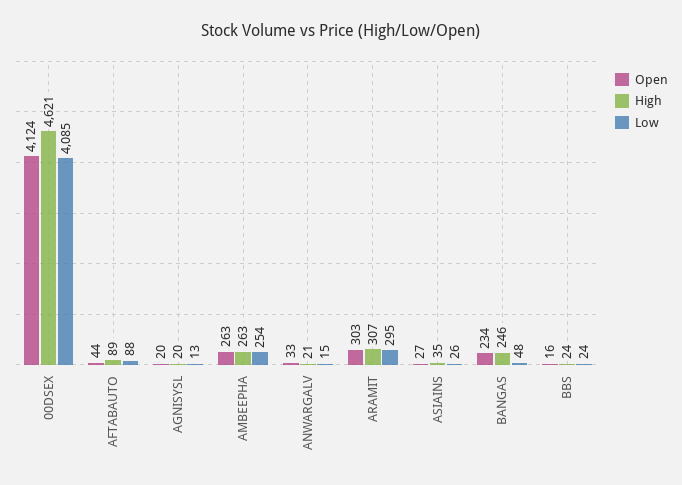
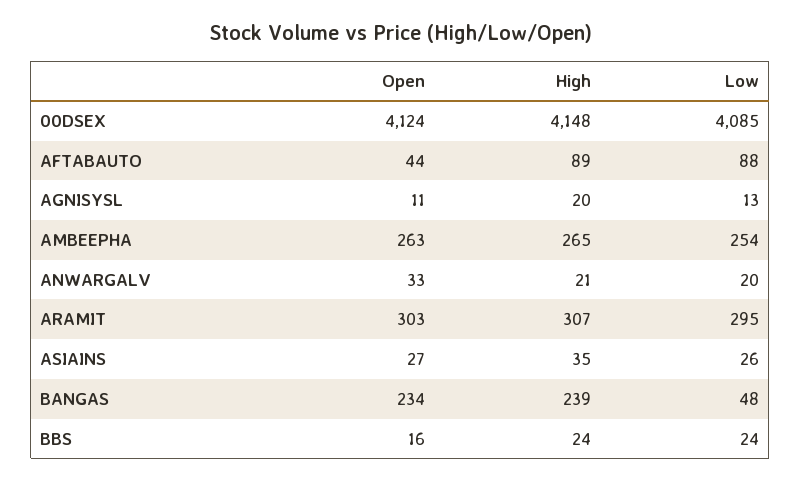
  {
    "Open": {
      "00DSEX": 4124,
      "AFTABAUTO": 44,
-     "AGNISYSL": 20,
+     "AGNISYSL": 11,
      "AMBEEPHA": 263,
      "ANWARGALV": 33,
      "ARAMIT": 303,
      "ASIAINS": 27,
      "BANGAS": 234,
      "BBS": 16
    },
    "High": {
-     "00DSEX": 4621,
+     "00DSEX": 4148,
      "AFTABAUTO": 89,
      "AGNISYSL": 20,
-     "AMBEEPHA": 263,
+     "AMBEEPHA": 265,
      "ANWARGALV": 21,
      "ARAMIT": 307,
      "ASIAINS": 35,
-     "BANGAS": 246,
+     "BANGAS": 239,
      "BBS": 24
    },
    "Low": {
      "00DSEX": 4085,
      "AFTABAUTO": 88,
      "AGNISYSL": 13,
      "AMBEEPHA": 254,
-     "ANWARGALV": 15,
+     "ANWARGALV": 20,
      "ARAMIT": 295,
      "ASIAINS": 26,
      "BANGAS": 48,
      "BBS": 24
    }
  }

